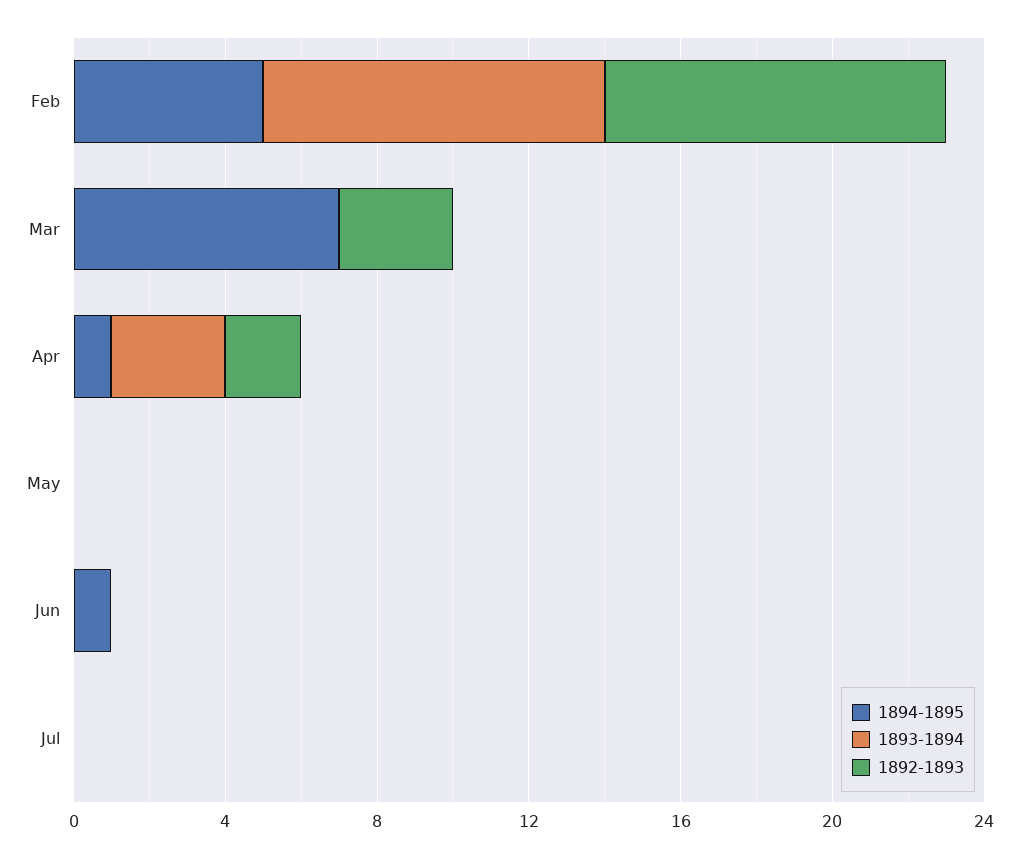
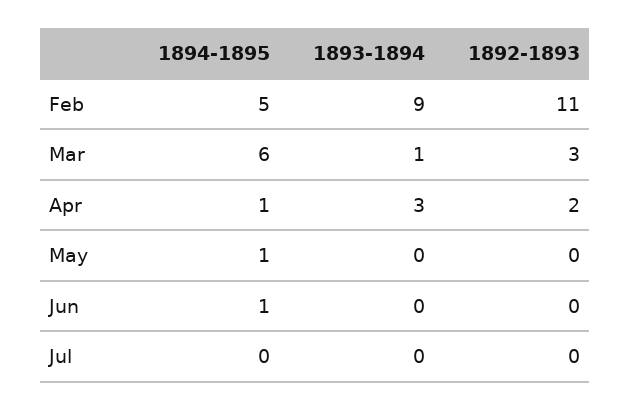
  {
    "1894-1895": {
      "Feb": 5,
-     "Mar": 7,
+     "Mar": 6,
      "Apr": 1,
-     "May": 0,
+     "May": 1,
      "Jun": 1,
      "Jul": 0
    },
    "1893-1894": {
      "Feb": 9,
-     "Mar": 0,
+     "Mar": 1,
      "Apr": 3,
      "May": 0,
      "Jun": 0,
      "Jul": 0
    },
    "1892-1893": {
-     "Feb": 9,
+     "Feb": 11,
      "Mar": 3,
      "Apr": 2,
      "May": 0,
      "Jun": 0,
      "Jul": 0
    }
  }

